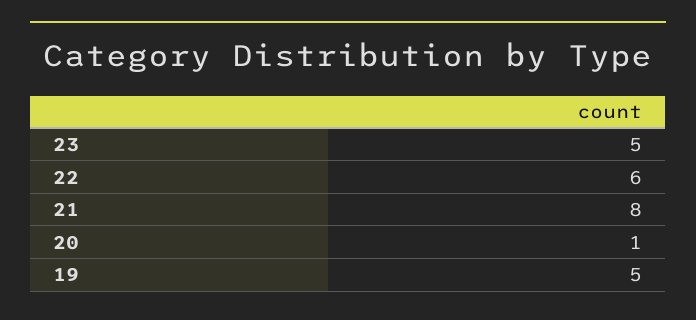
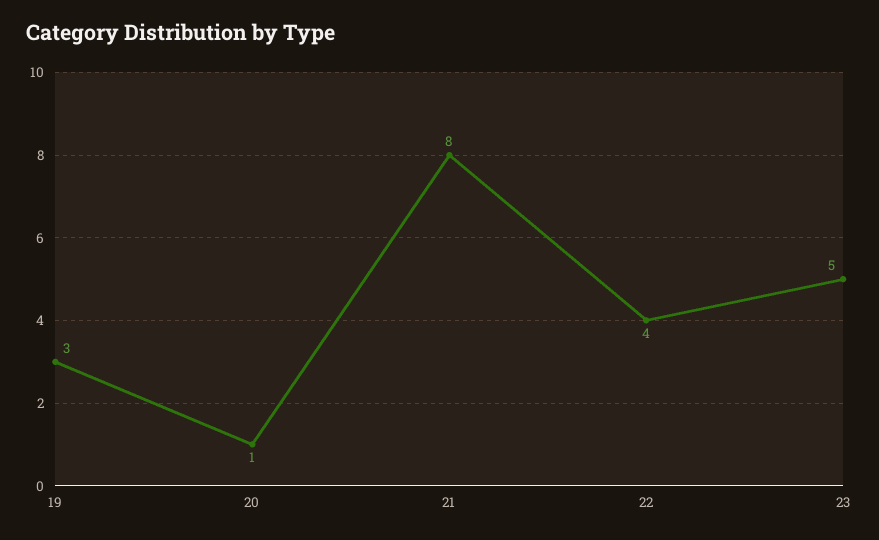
  {
    "23": 5,
-   "22": 6,
+   "22": 4,
    "21": 8,
    "20": 1,
-   "19": 5
+   "19": 3
  }

